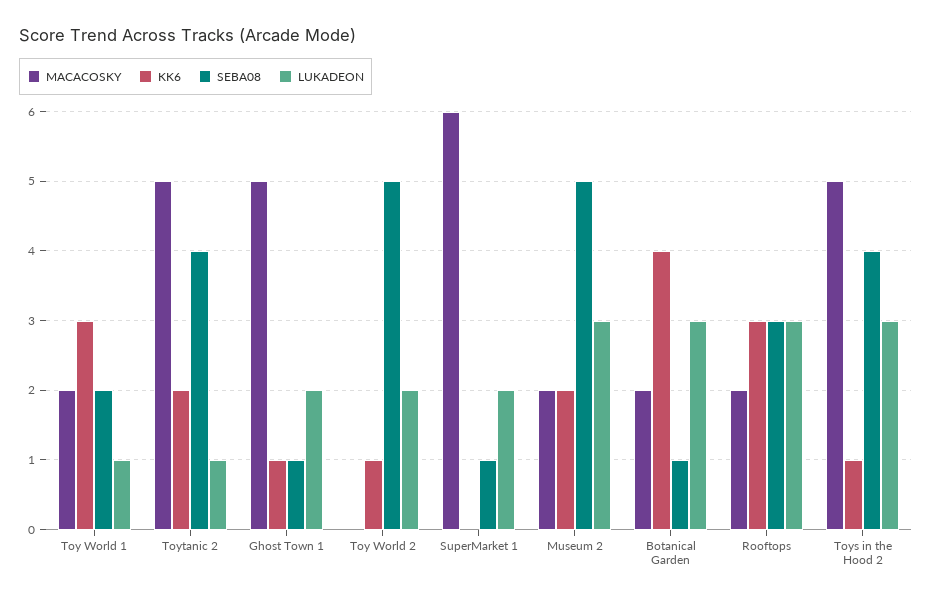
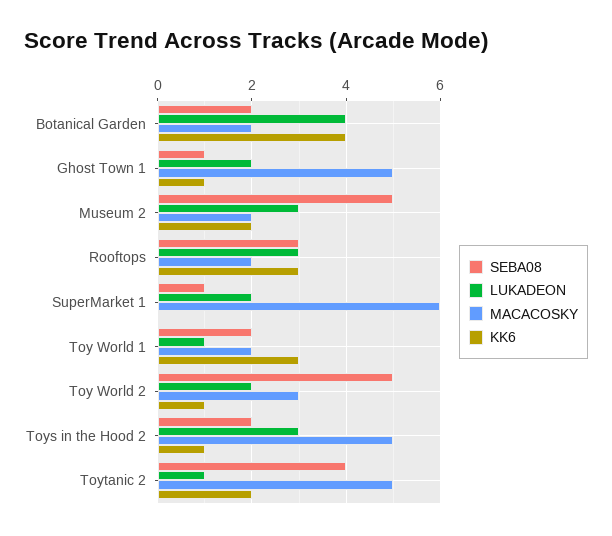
  {
    "MACACOSKY": {
      "Toy World 1": 2,
      "Toytanic 2": 5,
      "Ghost Town 1": 5,
-     "Toy World 2": 0,
+     "Toy World 2": 3,
      "SuperMarket 1": 6,
      "Museum 2": 2,
      "Botanical Garden": 2,
      "Rooftops": 2,
      "Toys in the Hood 2": 5
    },
    "KK6": {
      "Toy World 1": 3,
      "Toytanic 2": 2,
      "Ghost Town 1": 1,
      "Toy World 2": 1,
      "SuperMarket 1": 0,
      "Museum 2": 2,
      "Botanical Garden": 4,
      "Rooftops": 3,
      "Toys in the Hood 2": 1
    },
    "SEBA08": {
      "Toy World 1": 2,
      "Toytanic 2": 4,
      "Ghost Town 1": 1,
      "Toy World 2": 5,
      "SuperMarket 1": 1,
      "Museum 2": 5,
-     "Botanical Garden": 1,
+     "Botanical Garden": 2,
      "Rooftops": 3,
-     "Toys in the Hood 2": 4
+     "Toys in the Hood 2": 2
    },
    "LUKADEON": {
      "Toy World 1": 1,
      "Toytanic 2": 1,
      "Ghost Town 1": 2,
      "Toy World 2": 2,
      "SuperMarket 1": 2,
      "Museum 2": 3,
-     "Botanical Garden": 3,
+     "Botanical Garden": 4,
      "Rooftops": 3,
      "Toys in the Hood 2": 3
    }
  }

